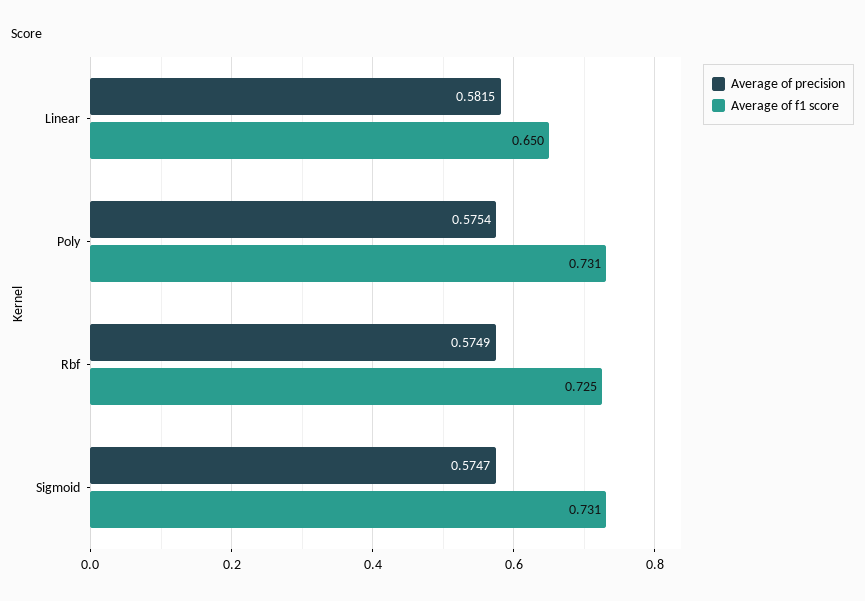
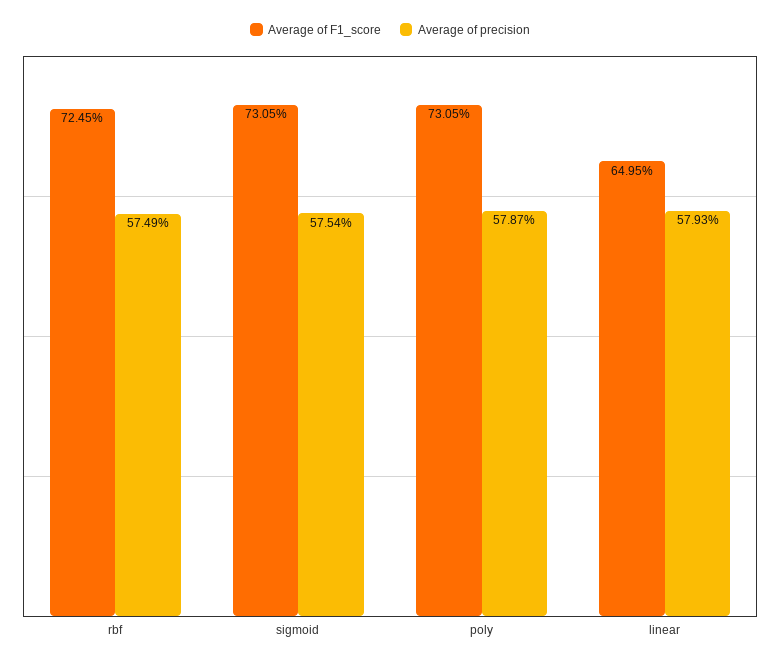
  {
    "Average of precision": {
-     "Linear": 0.5815,
+     "Linear": 0.5793,
-     "Poly": 0.5754,
+     "Poly": 0.5787,
      "Rbf": 0.5749,
-     "Sigmoid": 0.5747
+     "Sigmoid": 0.5754
    },
    "Average of f1 score": {
      "Linear": 0.6495,
      "Poly": 0.7305,
      "Rbf": 0.7245,
      "Sigmoid": 0.7305
    }
  }

